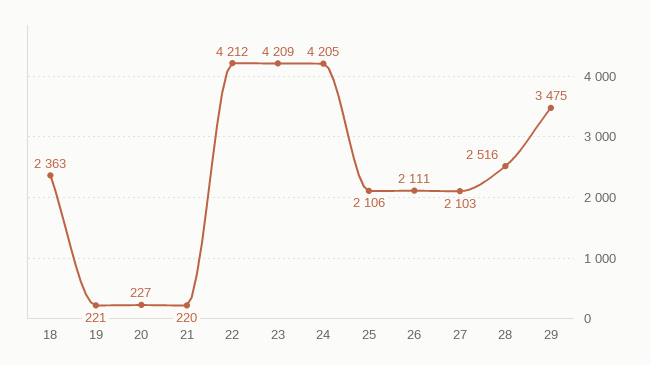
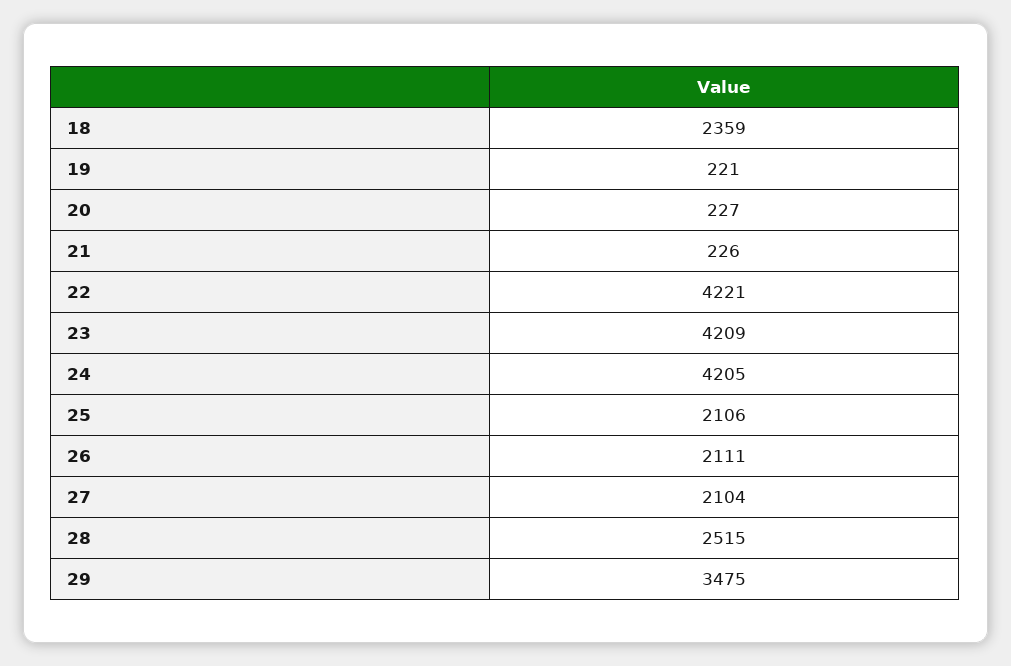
  {
-   "18": 2363,
+   "18": 2359,
    "19": 221,
    "20": 227,
-   "21": 220,
+   "21": 226,
-   "22": 4212,
+   "22": 4221,
    "23": 4209,
    "24": 4205,
    "25": 2106,
    "26": 2111,
-   "27": 2103,
+   "27": 2104,
-   "28": 2516,
+   "28": 2515,
    "29": 3475
  }

